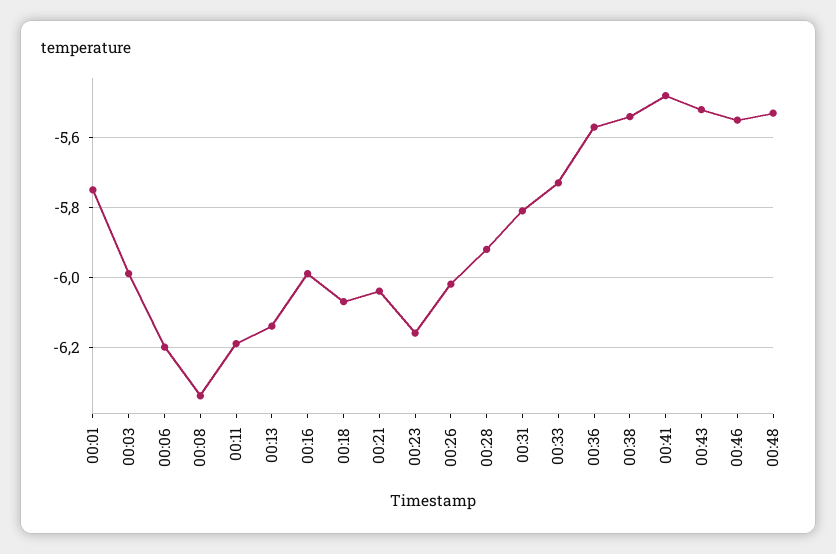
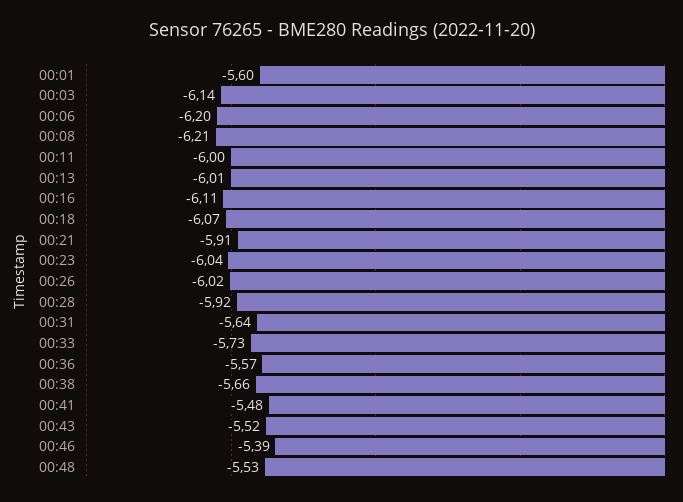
  {
-   "00:01": -5.75,
+   "00:01": -5.6,
-   "00:03": -6,
+   "00:03": -6.14,
    "00:06": -6.2,
-   "00:08": -6.35,
+   "00:08": -6.21,
-   "00:11": -6.2,
+   "00:11": -6,
-   "00:13": -6.15,
+   "00:13": -6.01,
-   "00:16": -6,
+   "00:16": -6.11,
    "00:18": -6.07,
-   "00:21": -6.05,
+   "00:21": -5.91,
-   "00:23": -6.15,
+   "00:23": -6.04,
    "00:26": -6.02,
    "00:28": -5.92,
-   "00:31": -5.8,
+   "00:31": -5.64,
    "00:33": -5.73,
    "00:36": -5.57,
-   "00:38": -5.55,
+   "00:38": -5.66,
    "00:41": -5.48,
    "00:43": -5.52,
-   "00:46": -5.55,
+   "00:46": -5.39,
    "00:48": -5.53
  }

